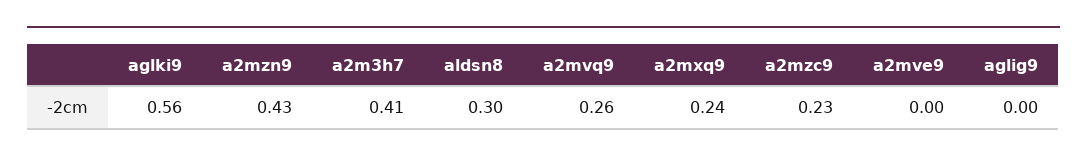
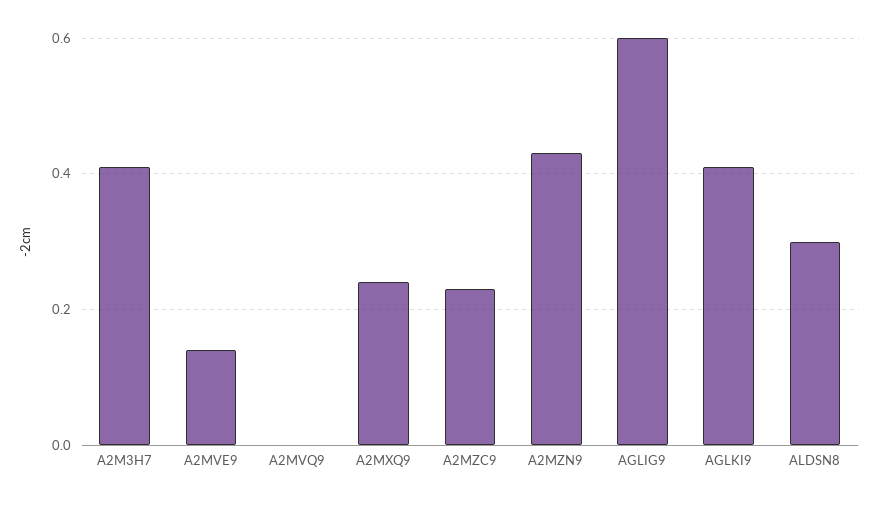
  {
-   "aglki9": 0.56,
+   "aglki9": 0.4,
    "a2mzn9": 0.43,
    "a2m3h7": 0.41,
    "aldsn8": 0.3,
-   "a2mvq9": 0.26,
+   "a2mvq9": 0,
    "a2mxq9": 0.24,
    "a2mzc9": 0.23,
-   "a2mve9": 0,
+   "a2mve9": 0.15,
-   "aglig9": 0
+   "aglig9": 0.6
  }

